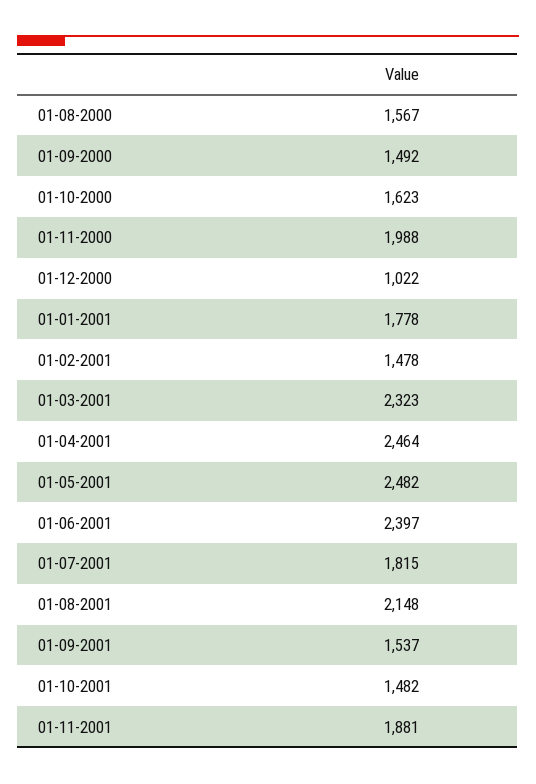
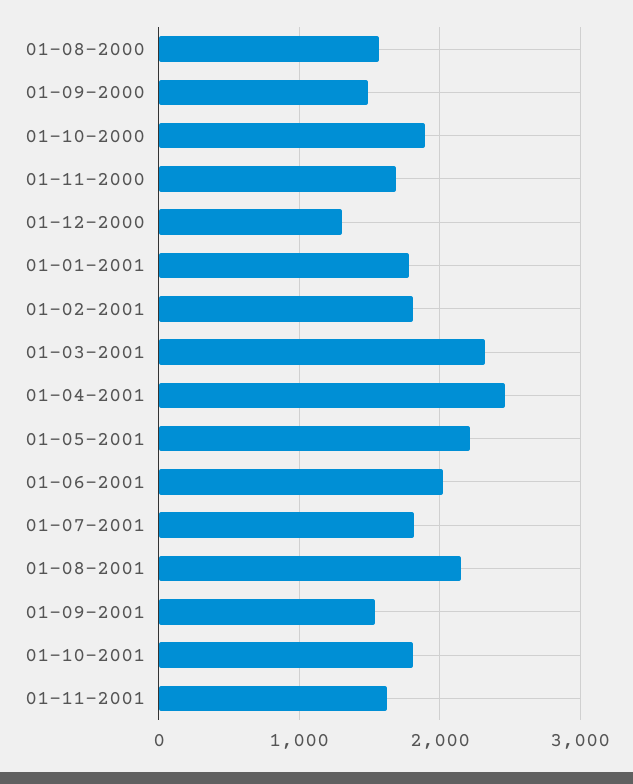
  {
    "01-08-2000": 1567,
    "01-09-2000": 1492,
-   "01-10-2000": 1623,
+   "01-10-2000": 1900,
-   "01-11-2000": 1988,
+   "01-11-2000": 1700,
-   "01-12-2000": 1022,
+   "01-12-2000": 1300,
    "01-01-2001": 1778,
-   "01-02-2001": 1478,
+   "01-02-2001": 1800,
    "01-03-2001": 2323,
    "01-04-2001": 2464,
-   "01-05-2001": 2482,
+   "01-05-2001": 2200,
-   "01-06-2001": 2397,
+   "01-06-2001": 2000,
    "01-07-2001": 1815,
    "01-08-2001": 2148,
    "01-09-2001": 1537,
-   "01-10-2001": 1482,
+   "01-10-2001": 1800,
-   "01-11-2001": 1881
+   "01-11-2001": 1600
  }

